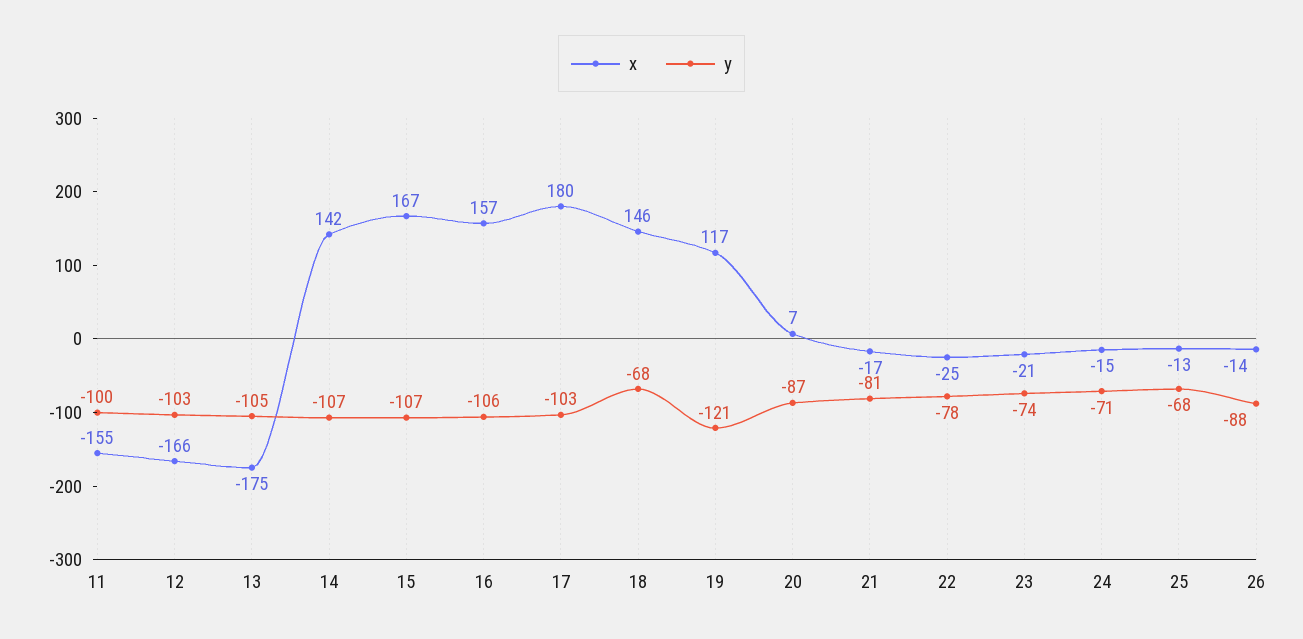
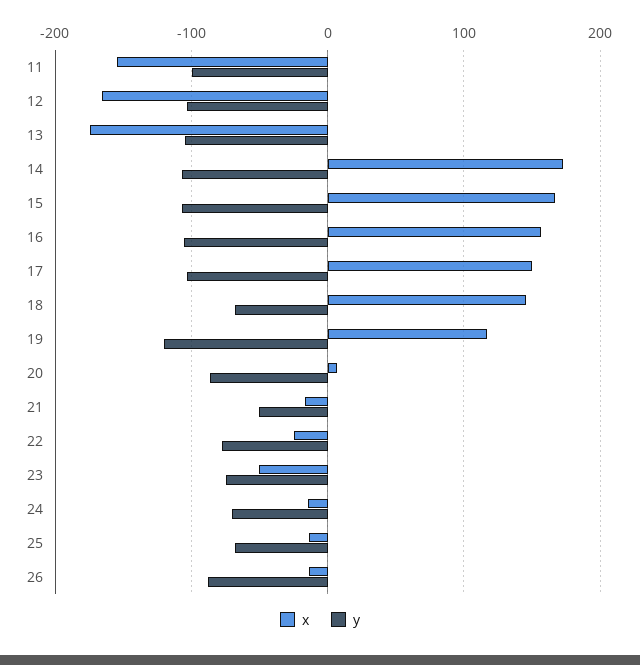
  {
    "x": {
      "11": -155,
      "12": -166,
      "13": -175,
-     "14": 142,
+     "14": 170,
      "15": 167,
      "16": 157,
-     "17": 180,
+     "17": 150,
      "18": 146,
      "19": 117,
      "20": 7,
      "21": -17,
      "22": -25,
-     "23": -21,
+     "23": -50,
      "24": -15,
      "25": -13,
      "26": -14
    },
    "y": {
      "11": -100,
      "12": -103,
      "13": -105,
      "14": -107,
      "15": -107,
      "16": -106,
      "17": -103,
      "18": -68,
      "19": -121,
      "20": -87,
-     "21": -81,
+     "21": -50,
      "22": -78,
      "23": -74,
      "24": -71,
      "25": -68,
      "26": -88
    }
  }

